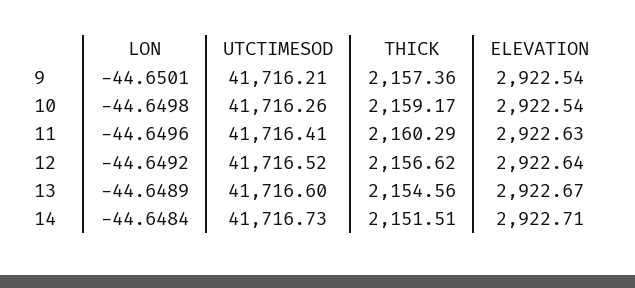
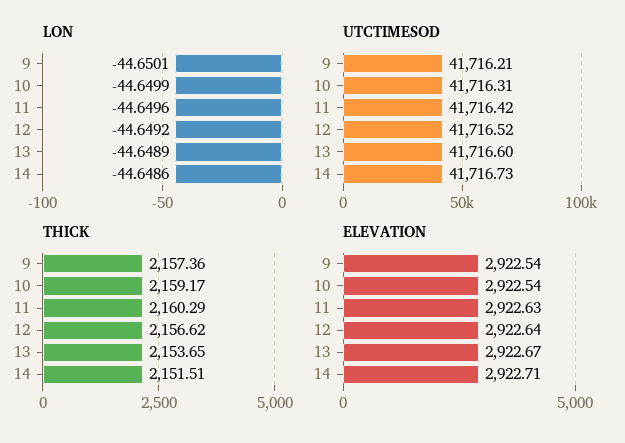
  {
    "LON": {
      "9": -44.6501,
-     "10": -44.6498,
+     "10": -44.6499,
      "11": -44.6496,
      "12": -44.6492,
      "13": -44.6489,
-     "14": -44.6484
+     "14": -44.6486
    },
    "UTCTIMESOD": {
      "9": 41716.21,
-     "10": 41716.26,
+     "10": 41716.31,
-     "11": 41716.41,
+     "11": 41716.42,
      "12": 41716.52,
      "13": 41716.6,
      "14": 41716.73
    },
    "THICK": {
      "9": 2157.36,
      "10": 2159.17,
      "11": 2160.29,
      "12": 2156.62,
-     "13": 2154.56,
+     "13": 2153.65,
      "14": 2151.51
    },
    "ELEVATION": {
      "9": 2922.54,
      "10": 2922.54,
      "11": 2922.63,
      "12": 2922.64,
      "13": 2922.67,
      "14": 2922.71
    }
  }

